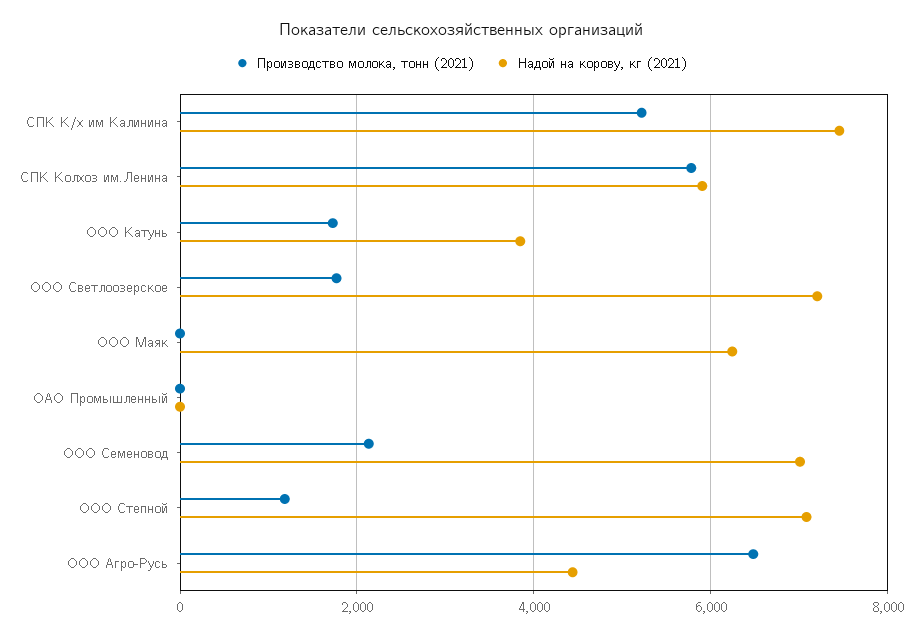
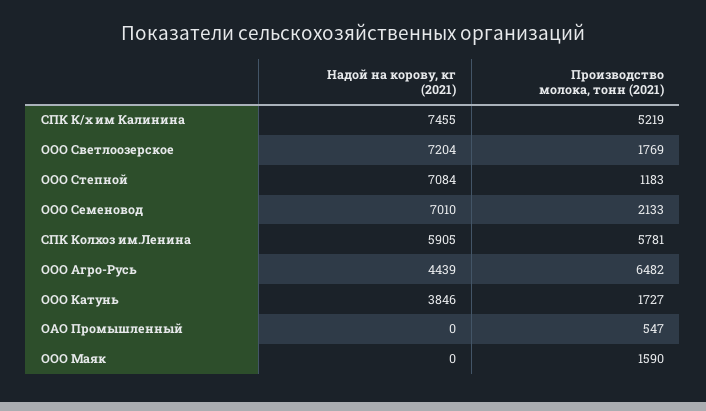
  {
    "Производство молока, тонн (2021)": {
      "СПК К/х им Калинина": 5219,
      "СПК Колхоз им.Ленина": 5781,
      "ООО Катунь": 1727,
      "ООО Светлоозерское": 1769,
-     "ООО Маяк": 0,
+     "ООО Маяк": 1590,
-     "ОАО Промышленный": 0,
+     "ОАО Промышленный": 547,
      "ООО Семеновод": 2133,
      "ООО Степной": 1183,
      "ООО Агро-Русь": 6482
    },
    "Надой на корову, кг (2021)": {
      "СПК К/х им Калинина": 7455,
      "СПК Колхоз им.Ленина": 5905,
      "ООО Катунь": 3846,
      "ООО Светлоозерское": 7204,
-     "ООО Маяк": 6200,
+     "ООО Маяк": 0,
      "ОАО Промышленный": 0,
      "ООО Семеновод": 7010,
      "ООО Степной": 7084,
      "ООО Агро-Русь": 4439
    }
  }

